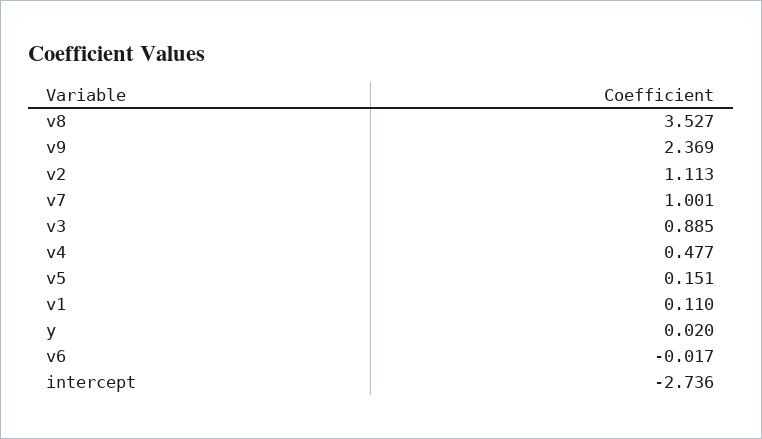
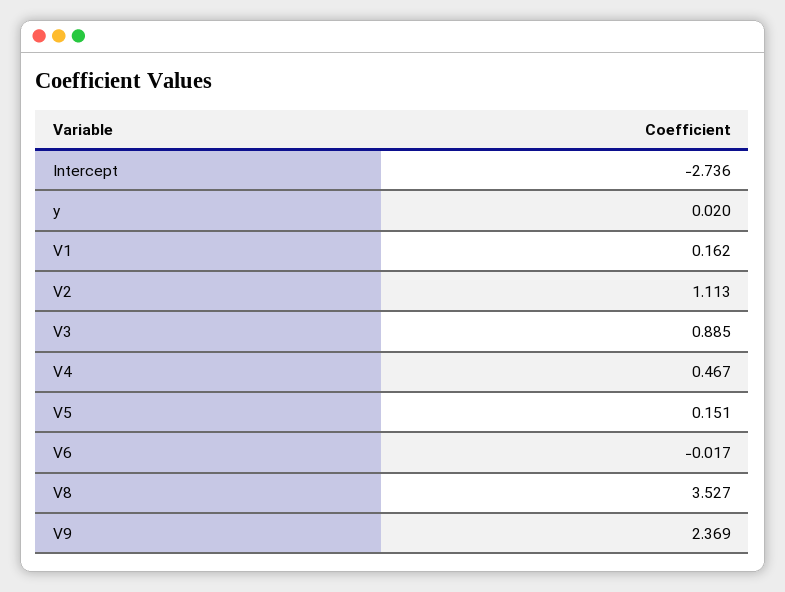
  {
    "v8": 3.527,
    "v9": 2.369,
    "v2": 1.113,
-   "v7": 1.001,
    "v3": 0.885,
-   "v4": 0.477,
+   "v4": 0.467,
    "v5": 0.151,
-   "v1": 0.11,
+   "v1": 0.162,
    "y": 0.02,
    "v6": -0.017,
    "intercept": -2.736
  }

